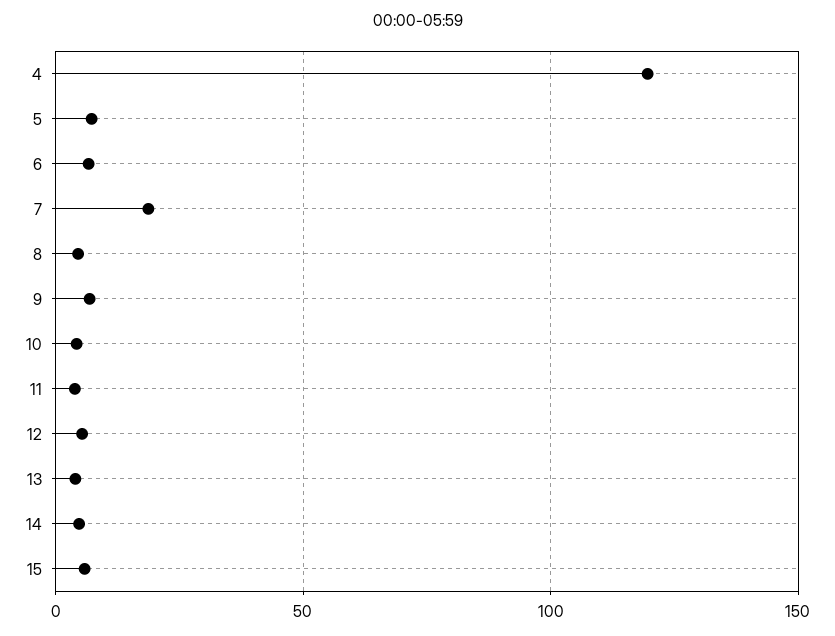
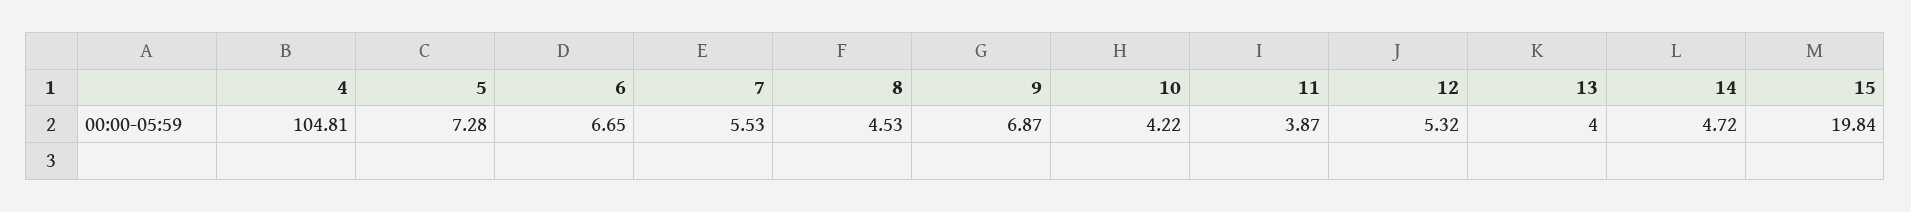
  {
-   "4": 120,
+   "4": 104.81,
    "5": 7.28,
    "6": 6.65,
-   "7": 20,
+   "7": 5.53,
    "8": 4.53,
    "9": 6.87,
    "10": 4.22,
    "11": 3.87,
    "12": 5.32,
    "13": 4,
    "14": 4.72,
-   "15": 5
+   "15": 19.84
  }

